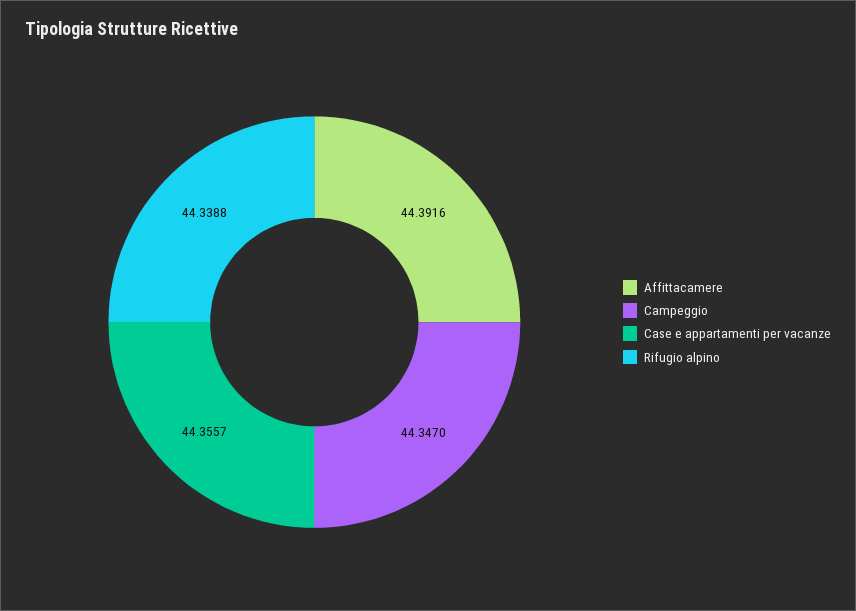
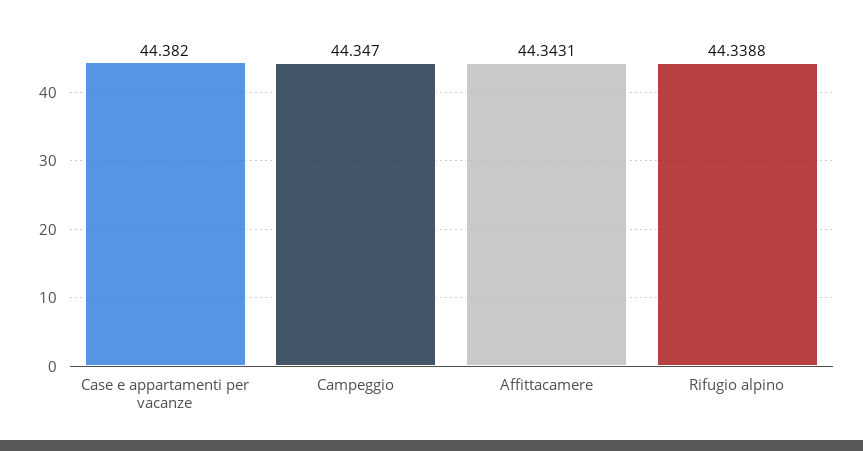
  {
-   "Affittacamere": 44.3916,
+   "Affittacamere": 44.3431,
    "Campeggio": 44.347,
-   "Case e appartamenti per vacanze": 44.3557,
+   "Case e appartamenti per vacanze": 44.382,
    "Rifugio alpino": 44.3388
  }

